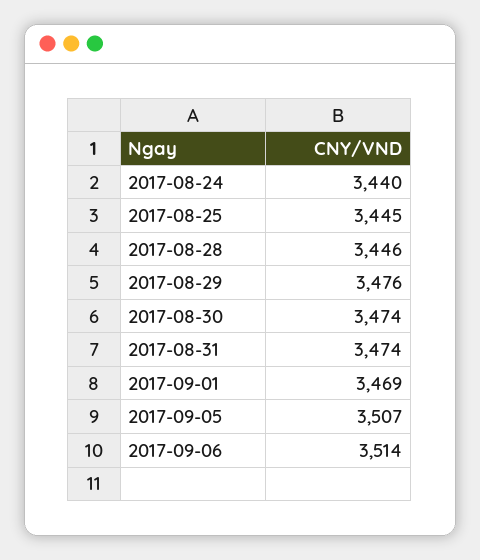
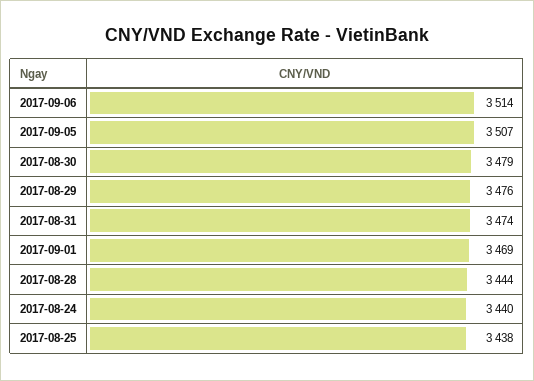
  {
    "2017-08-24": 3440,
-   "2017-08-25": 3445,
+   "2017-08-25": 3438,
-   "2017-08-28": 3446,
+   "2017-08-28": 3444,
    "2017-08-29": 3476,
-   "2017-08-30": 3474,
+   "2017-08-30": 3479,
    "2017-08-31": 3474,
    "2017-09-01": 3469,
    "2017-09-05": 3507,
    "2017-09-06": 3514
  }

